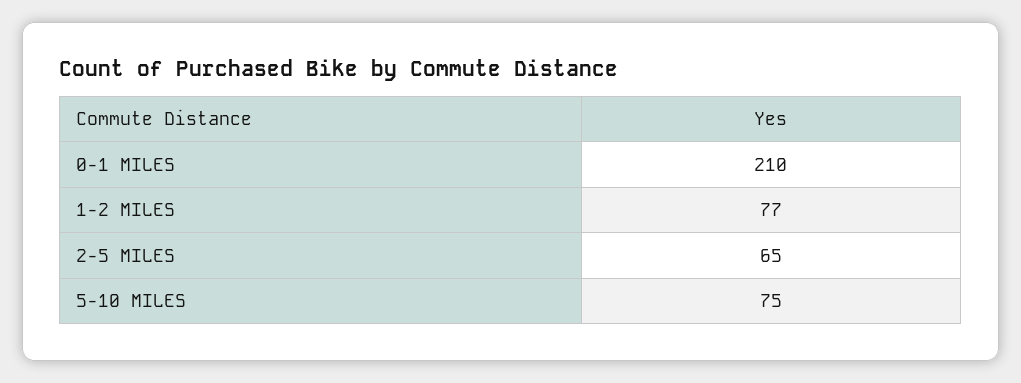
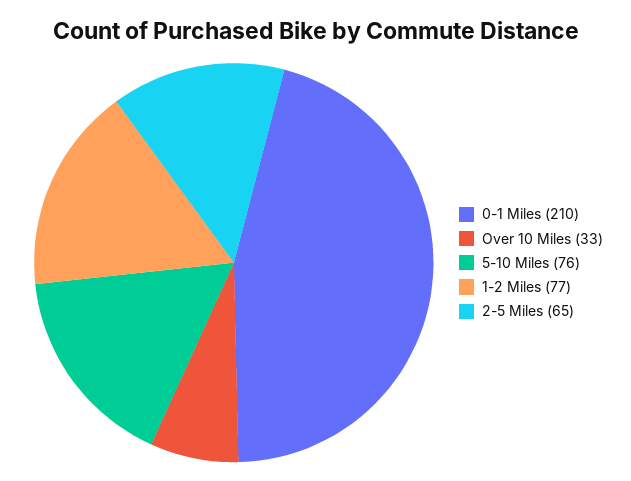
  {
    "0-1 MILES": 210,
    "1-2 MILES": 77,
    "2-5 MILES": 65,
-   "5-10 MILES": 75
+   "5-10 MILES": 76,
+   "Over 10 Miles": 33
  }

